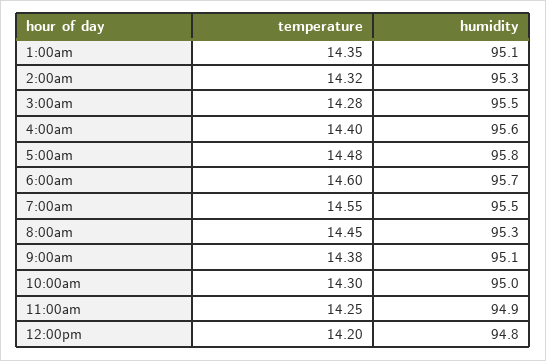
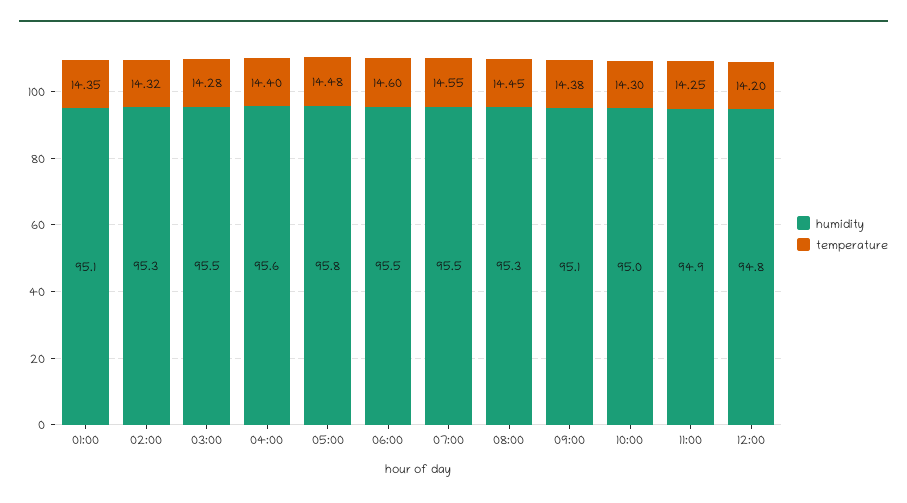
  {
    "temperature": {
      "1:00am": 14.35,
      "2:00am": 14.32,
      "3:00am": 14.28,
      "4:00am": 14.4,
      "5:00am": 14.48,
      "6:00am": 14.6,
      "7:00am": 14.55,
      "8:00am": 14.45,
      "9:00am": 14.38,
      "10:00am": 14.3,
      "11:00am": 14.25,
      "12:00pm": 14.2
    },
    "humidity": {
      "1:00am": 95.1,
      "2:00am": 95.3,
      "3:00am": 95.5,
      "4:00am": 95.6,
      "5:00am": 95.8,
-     "6:00am": 95.7,
+     "6:00am": 95.5,
      "7:00am": 95.5,
      "8:00am": 95.3,
      "9:00am": 95.1,
      "10:00am": 95,
      "11:00am": 94.9,
      "12:00pm": 94.8
    }
  }

